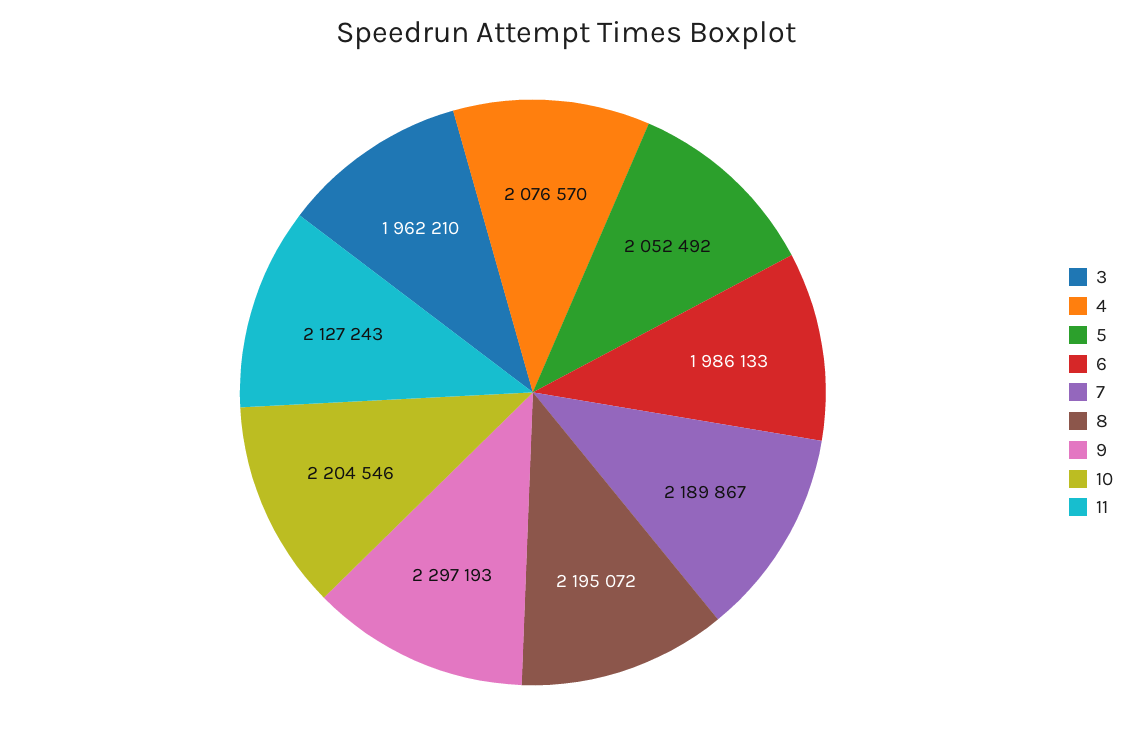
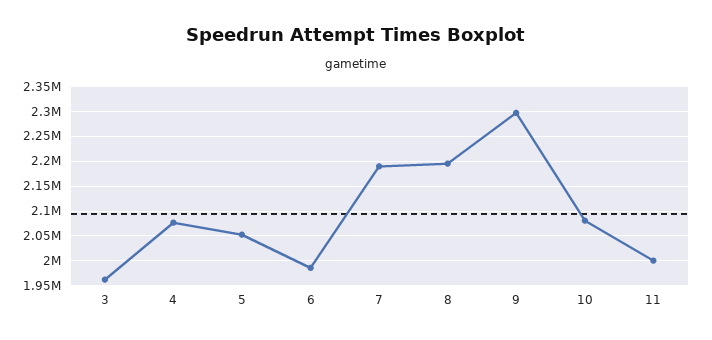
  {
    "3": 1962210,
    "4": 2076570,
    "5": 2052492,
    "6": 1986133,
    "7": 2189867,
    "8": 2195072,
    "9": 2297193,
-   "10": 2204546,
+   "10": 2075000,
-   "11": 2127243
+   "11": 2000000
  }

